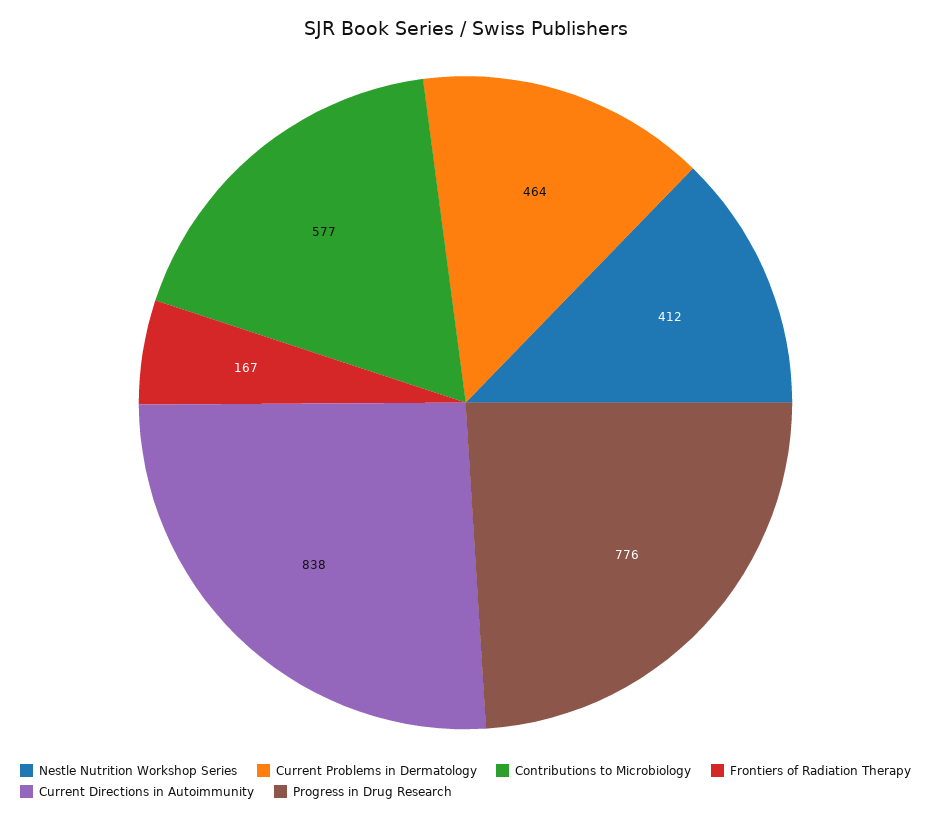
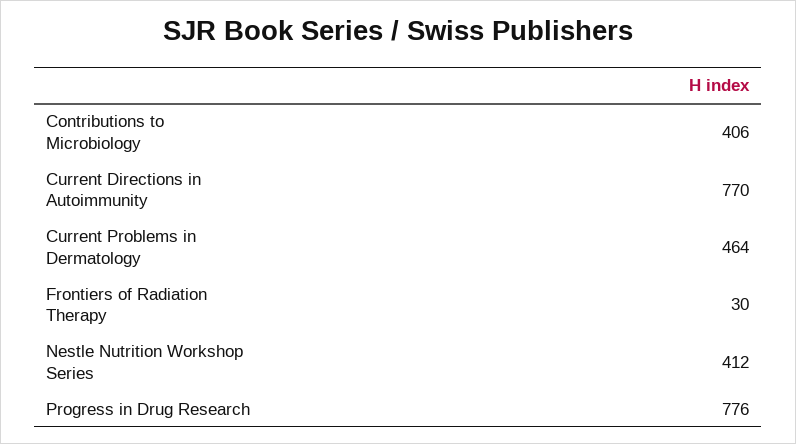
  {
    "Nestle Nutrition Workshop Series": 412,
    "Current Problems in Dermatology": 464,
-   "Contributions to Microbiology": 577,
+   "Contributions to Microbiology": 406,
-   "Frontiers of Radiation Therapy": 167,
+   "Frontiers of Radiation Therapy": 30,
-   "Current Directions in Autoimmunity": 838,
+   "Current Directions in Autoimmunity": 770,
    "Progress in Drug Research": 776
  }

